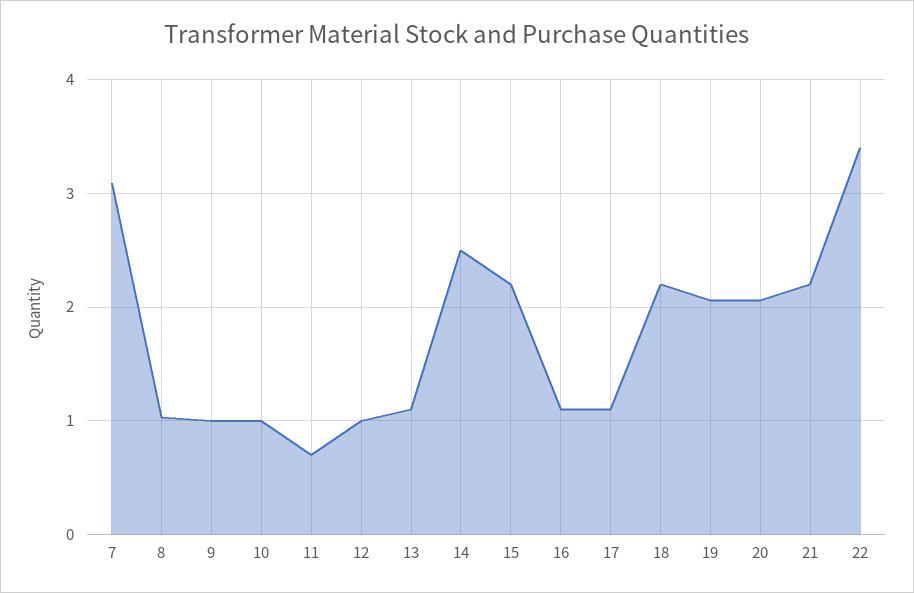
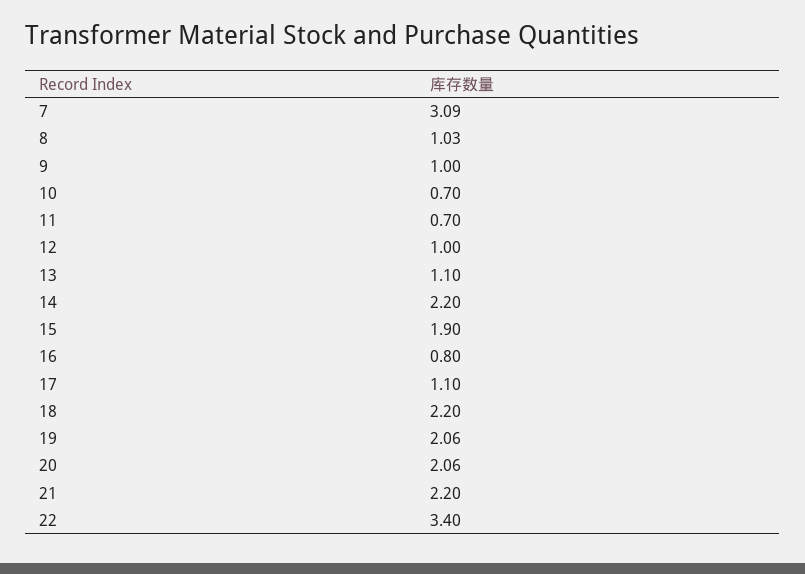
  {
    "7": 3.09,
    "8": 1.03,
    "9": 1,
-   "10": 1,
+   "10": 0.7,
    "11": 0.7,
    "12": 1,
    "13": 1.1,
-   "14": 2.5,
+   "14": 2.2,
-   "15": 2.2,
+   "15": 1.9,
-   "16": 1.1,
+   "16": 0.8,
    "17": 1.1,
    "18": 2.2,
    "19": 2.06,
    "20": 2.06,
    "21": 2.2,
    "22": 3.4
  }

